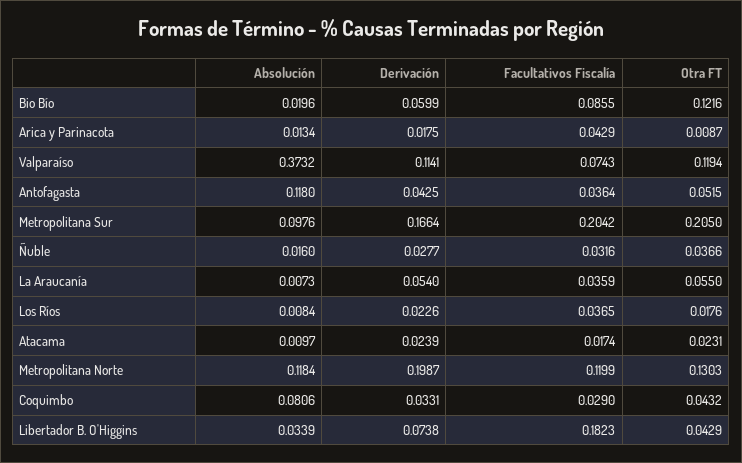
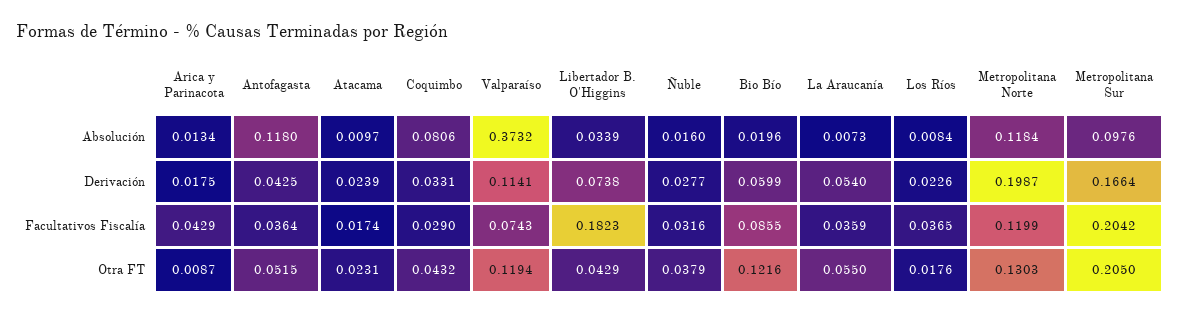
  {
    "Absolución": {
      "Bio Bío": 0.0196,
      "Arica y Parinacota": 0.0134,
      "Valparaíso": 0.3732,
      "Antofagasta": 0.118,
      "Metropolitana Sur": 0.0976,
      "Ñuble": 0.016,
      "La Araucanía": 0.0073,
      "Los Ríos": 0.0084,
      "Atacama": 0.0097,
      "Metropolitana Norte": 0.1184,
      "Coquimbo": 0.0806,
      "Libertador B. O'Higgins": 0.0339
    },
    "Derivación": {
      "Bio Bío": 0.0599,
      "Arica y Parinacota": 0.0175,
      "Valparaíso": 0.1141,
      "Antofagasta": 0.0425,
      "Metropolitana Sur": 0.1664,
      "Ñuble": 0.0277,
      "La Araucanía": 0.054,
      "Los Ríos": 0.0226,
      "Atacama": 0.0239,
      "Metropolitana Norte": 0.1987,
      "Coquimbo": 0.0331,
      "Libertador B. O'Higgins": 0.0738
    },
    "Facultativos Fiscalía": {
      "Bio Bío": 0.0855,
      "Arica y Parinacota": 0.0429,
      "Valparaíso": 0.0743,
      "Antofagasta": 0.0364,
      "Metropolitana Sur": 0.2042,
      "Ñuble": 0.0316,
      "La Araucanía": 0.0359,
      "Los Ríos": 0.0365,
      "Atacama": 0.0174,
      "Metropolitana Norte": 0.1199,
      "Coquimbo": 0.029,
      "Libertador B. O'Higgins": 0.1823
    },
    "Otra FT": {
      "Bio Bío": 0.1216,
      "Arica y Parinacota": 0.0087,
      "Valparaíso": 0.1194,
      "Antofagasta": 0.0515,
      "Metropolitana Sur": 0.205,
-     "Ñuble": 0.0366,
+     "Ñuble": 0.0379,
      "La Araucanía": 0.055,
      "Los Ríos": 0.0176,
      "Atacama": 0.0231,
      "Metropolitana Norte": 0.1303,
      "Coquimbo": 0.0432,
      "Libertador B. O'Higgins": 0.0429
    }
  }

